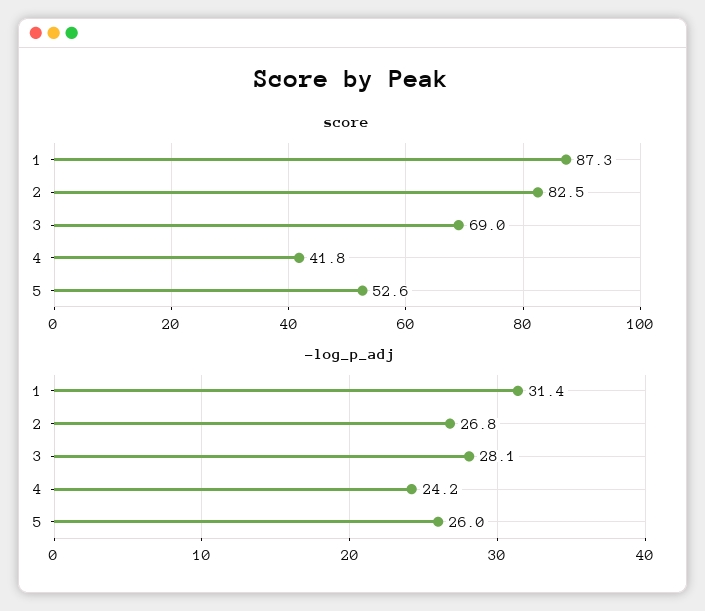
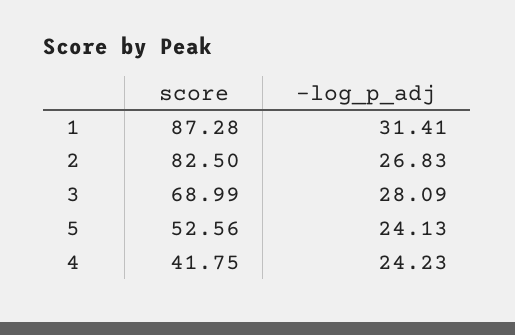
  {
    "score": {
      "1": 87.28,
      "2": 82.5,
      "3": 68.99,
      "4": 41.75,
      "5": 52.56
    },
    "-log_p_adj": {
      "1": 31.41,
      "2": 26.83,
      "3": 28.09,
      "4": 24.23,
-     "5": 26
+     "5": 24.13
    }
  }

